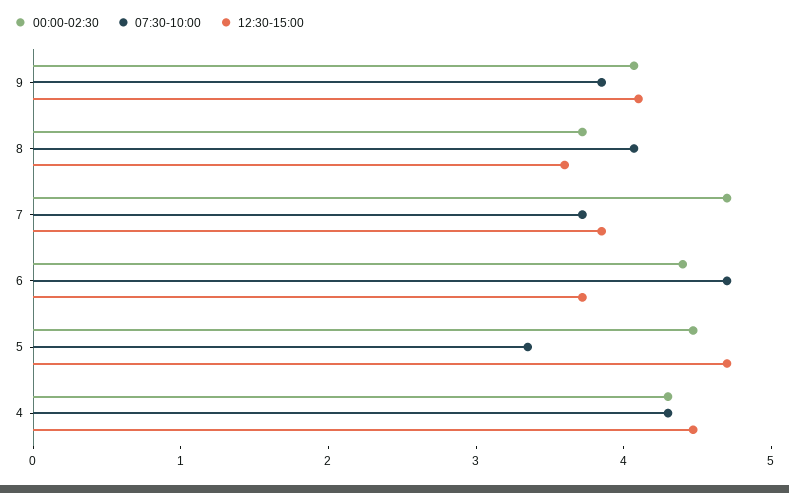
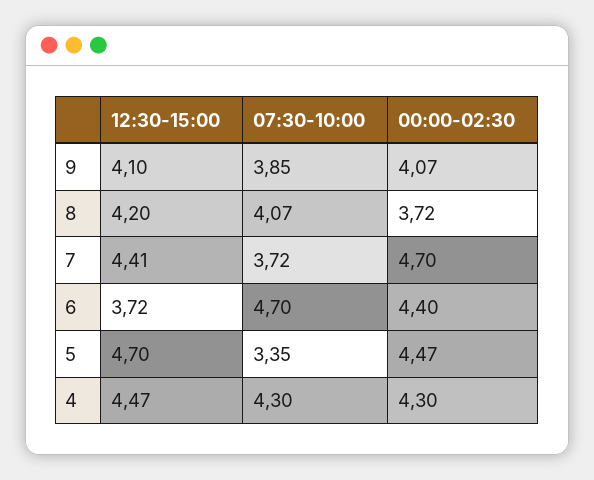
  {
    "00:00-02:30": {
      "9": 4.07,
      "8": 3.72,
      "7": 4.7,
      "6": 4.4,
      "5": 4.47,
      "4": 4.3
    },
    "07:30-10:00": {
      "9": 3.85,
      "8": 4.07,
      "7": 3.72,
      "6": 4.7,
      "5": 3.35,
      "4": 4.3
    },
    "12:30-15:00": {
      "9": 4.1,
-     "8": 3.6,
+     "8": 4.2,
-     "7": 3.8,
+     "7": 4.41,
      "6": 3.72,
      "5": 4.7,
      "4": 4.47
    }
  }

